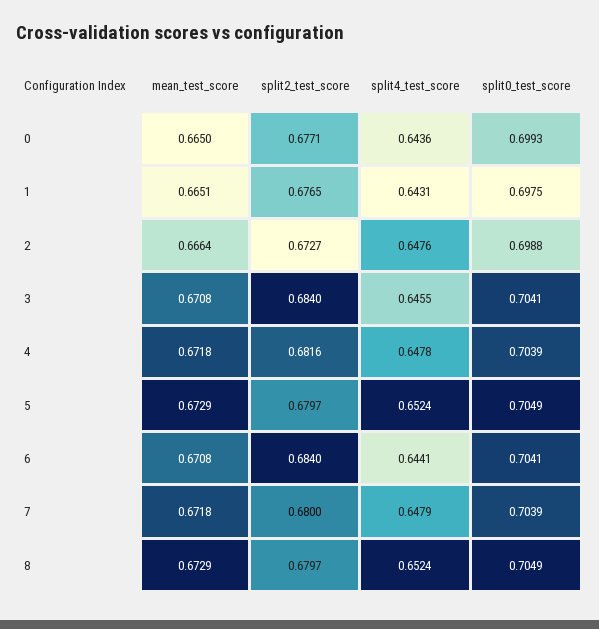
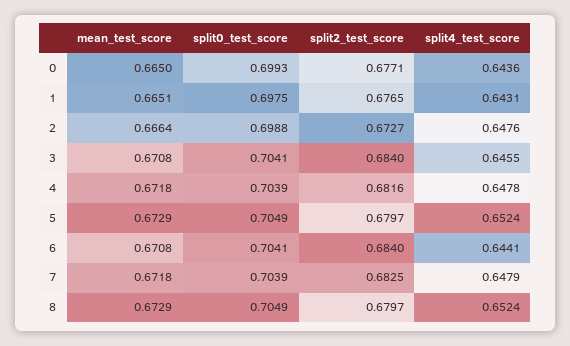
  {
    "mean_test_score": {
      "0": 0.665,
      "1": 0.6651,
      "2": 0.6664,
      "3": 0.6708,
      "4": 0.6718,
      "5": 0.6729,
      "6": 0.6708,
      "7": 0.6718,
      "8": 0.6729
    },
    "split2_test_score": {
      "0": 0.6771,
      "1": 0.6765,
      "2": 0.6727,
      "3": 0.684,
      "4": 0.6816,
      "5": 0.6797,
      "6": 0.684,
-     "7": 0.68,
+     "7": 0.6825,
      "8": 0.6797
    },
    "split4_test_score": {
      "0": 0.6436,
      "1": 0.6431,
      "2": 0.6476,
      "3": 0.6455,
      "4": 0.6478,
      "5": 0.6524,
      "6": 0.6441,
      "7": 0.6479,
      "8": 0.6524
    },
    "split0_test_score": {
      "0": 0.6993,
      "1": 0.6975,
      "2": 0.6988,
      "3": 0.7041,
      "4": 0.7039,
      "5": 0.7049,
      "6": 0.7041,
      "7": 0.7039,
      "8": 0.7049
    }
  }

